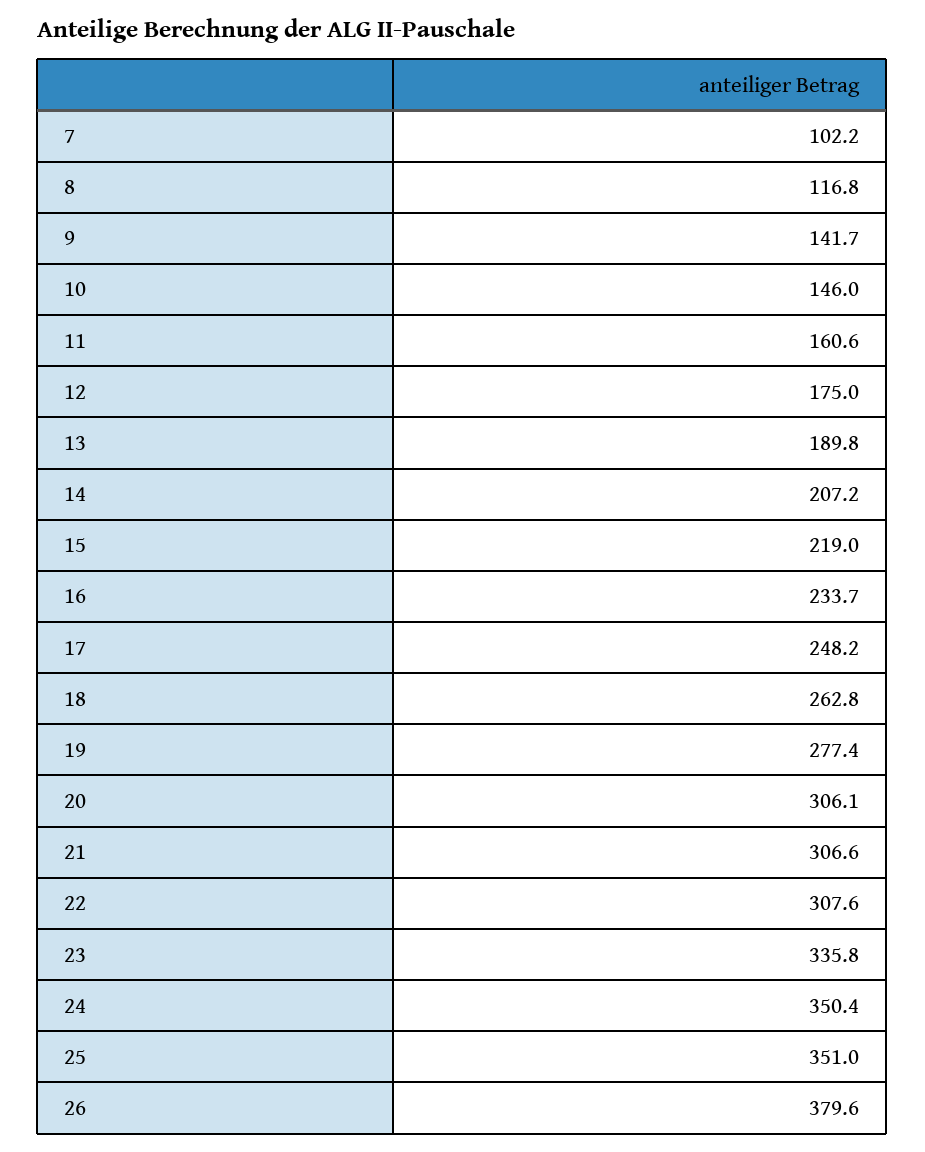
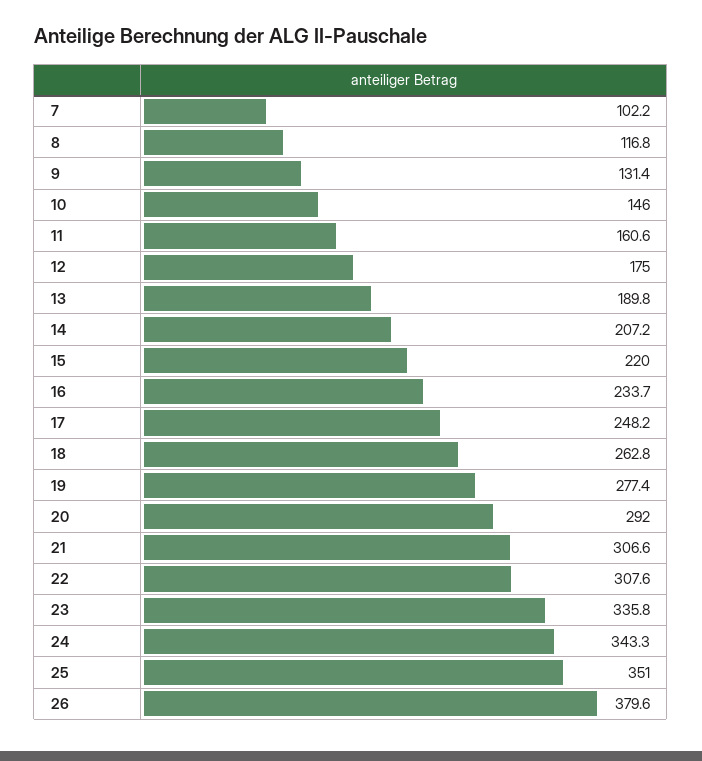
  {
    "7": 102.2,
    "8": 116.8,
-   "9": 141.7,
+   "9": 131.4,
    "10": 146,
    "11": 160.6,
    "12": 175,
    "13": 189.8,
    "14": 207.2,
-   "15": 219,
+   "15": 220,
    "16": 233.7,
    "17": 248.2,
    "18": 262.8,
    "19": 277.4,
-   "20": 306.1,
+   "20": 292,
    "21": 306.6,
    "22": 307.6,
    "23": 335.8,
-   "24": 350.4,
+   "24": 343.3,
    "25": 351,
    "26": 379.6
  }

